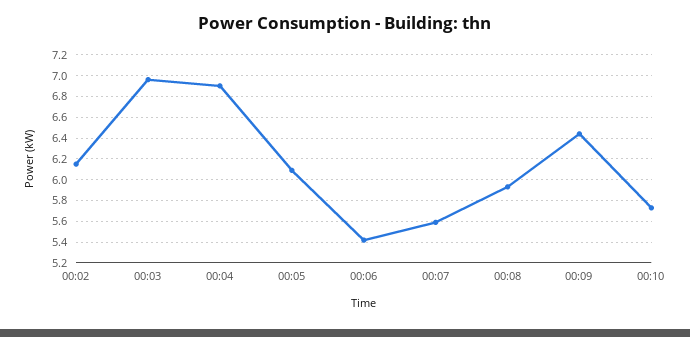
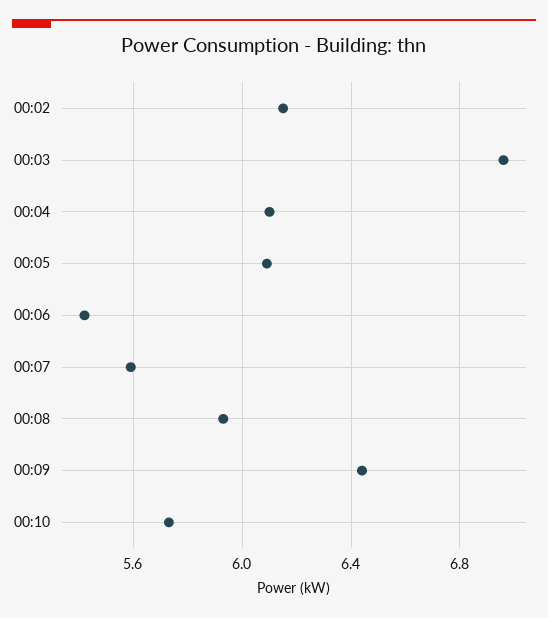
  {
    "00:02": 6.15,
    "00:03": 6.95,
-   "00:04": 6.9,
+   "00:04": 6.1,
    "00:05": 6.1,
    "00:06": 5.4,
    "00:07": 5.6,
    "00:08": 5.95,
    "00:09": 6.45,
    "00:10": 5.75
  }

